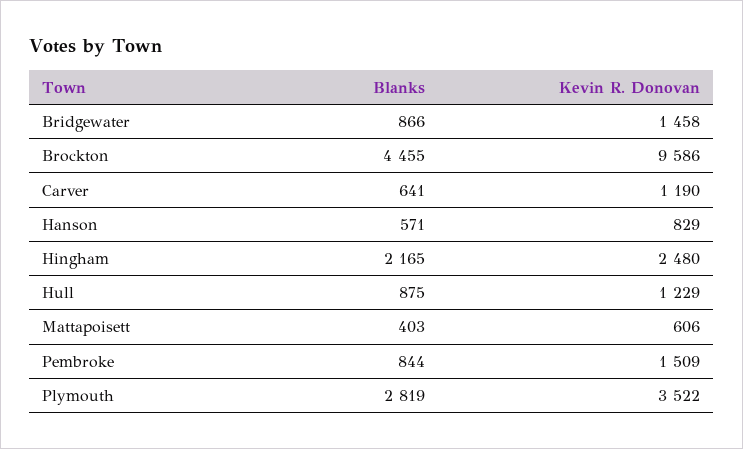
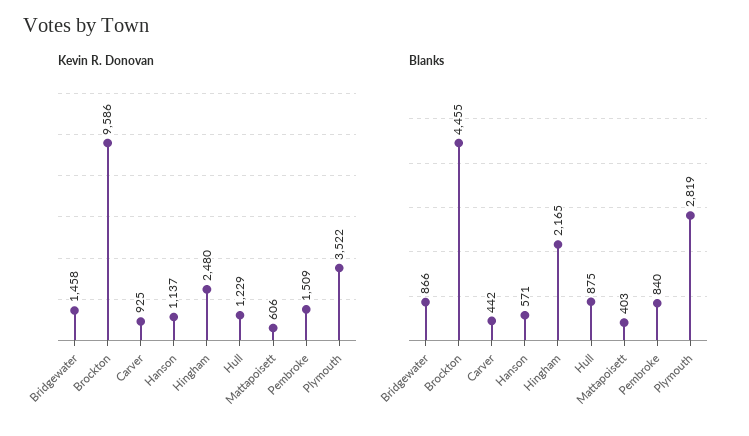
  {
    "Blanks": {
      "Bridgewater": 866,
      "Brockton": 4455,
-     "Carver": 641,
+     "Carver": 442,
      "Hanson": 571,
      "Hingham": 2165,
      "Hull": 875,
      "Mattapoisett": 403,
-     "Pembroke": 844,
+     "Pembroke": 840,
      "Plymouth": 2819
    },
    "Kevin R. Donovan": {
      "Bridgewater": 1458,
      "Brockton": 9586,
-     "Carver": 1190,
+     "Carver": 925,
-     "Hanson": 829,
+     "Hanson": 1137,
      "Hingham": 2480,
      "Hull": 1229,
      "Mattapoisett": 606,
      "Pembroke": 1509,
      "Plymouth": 3522
    }
  }

